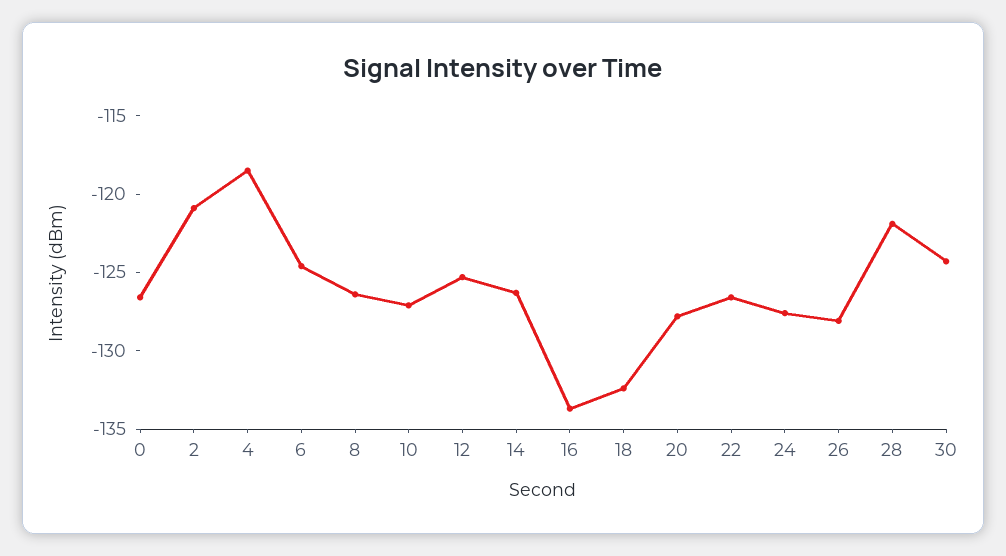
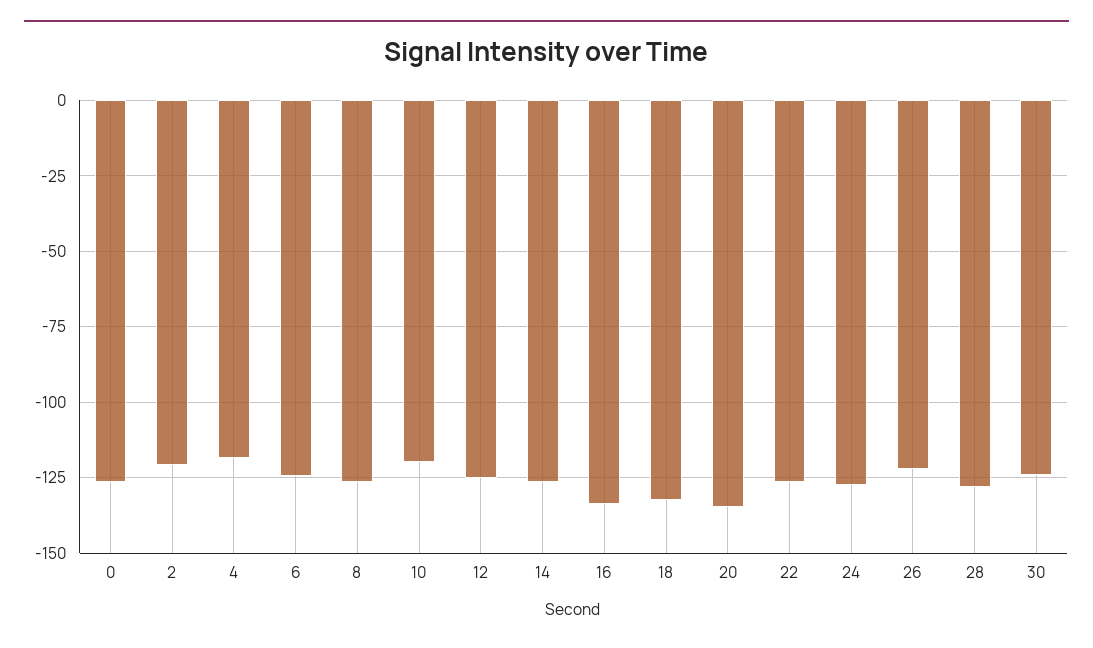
  {
    "0": -127,
    "2": -121,
    "4": -119,
    "6": -125,
    "8": -126,
-   "10": -127,
+   "10": -120,
    "12": -125,
    "14": -126,
    "16": -134,
    "18": -132,
-   "20": -128,
+   "20": -135,
    "22": -127,
    "24": -128,
-   "26": -128,
+   "26": -122.5,
-   "28": -122,
+   "28": -127.5,
    "30": -124
  }

